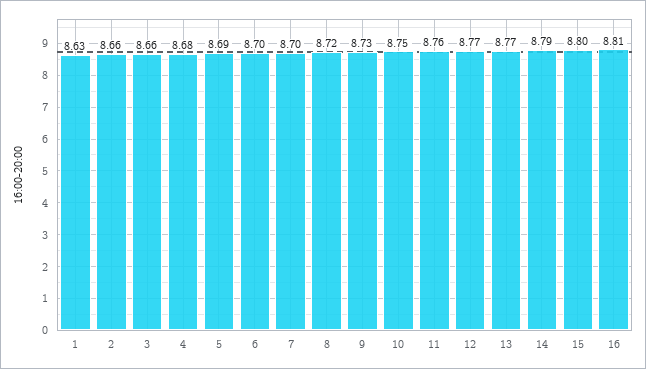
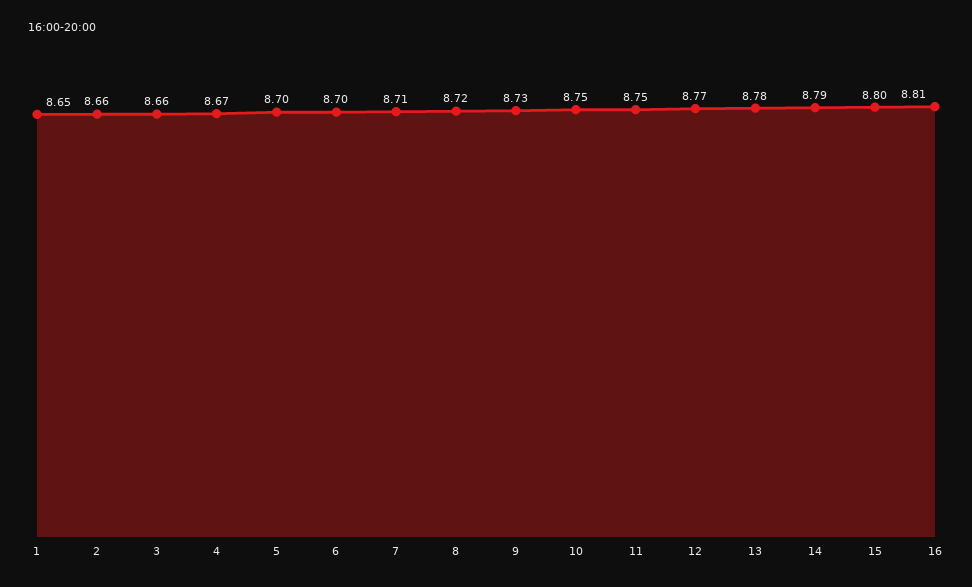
  {
-   "1": 8.63,
+   "1": 8.65,
    "2": 8.66,
    "3": 8.66,
-   "4": 8.68,
+   "4": 8.67,
-   "5": 8.69,
+   "5": 8.7,
    "6": 8.7,
-   "7": 8.7,
+   "7": 8.71,
    "8": 8.72,
    "9": 8.73,
    "10": 8.75,
-   "11": 8.76,
+   "11": 8.75,
    "12": 8.77,
-   "13": 8.77,
+   "13": 8.78,
    "14": 8.79,
    "15": 8.8,
    "16": 8.81
  }

